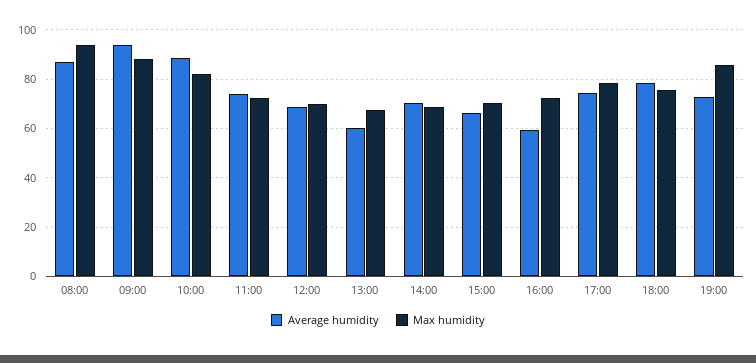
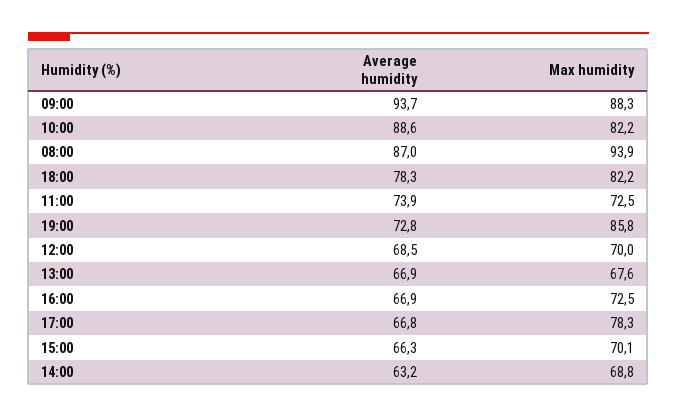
  {
    "Average humidity": {
      "08:00": 87,
      "09:00": 93.7,
      "10:00": 88.6,
      "11:00": 73.9,
      "12:00": 68.5,
-     "13:00": 60,
+     "13:00": 66.9,
-     "14:00": 70,
+     "14:00": 63.2,
      "15:00": 66.3,
-     "16:00": 60,
+     "16:00": 66.9,
-     "17:00": 75,
+     "17:00": 66.8,
      "18:00": 78.3,
      "19:00": 72.8
    },
    "Max humidity": {
      "08:00": 93.9,
      "09:00": 88.3,
      "10:00": 82.2,
      "11:00": 72.5,
      "12:00": 70,
      "13:00": 67.6,
      "14:00": 68.8,
      "15:00": 70.1,
      "16:00": 72.5,
      "17:00": 78.3,
-     "18:00": 75,
+     "18:00": 82.2,
      "19:00": 85.8
    }
  }

